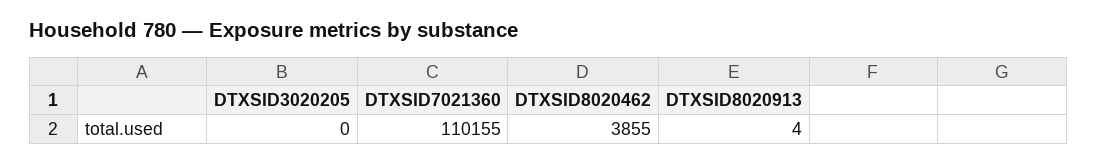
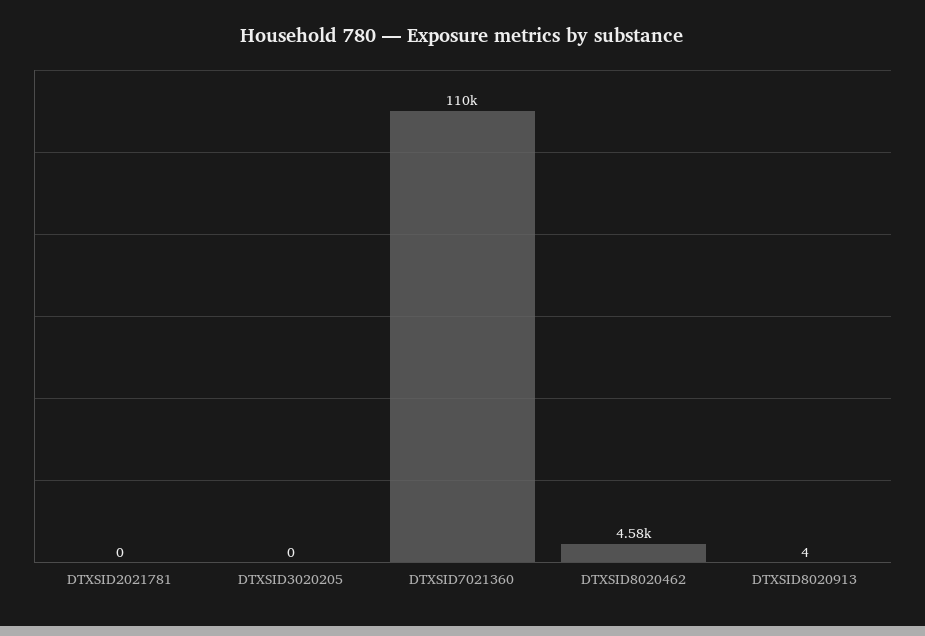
  {
    "DTXSID3020205": 0,
    "DTXSID7021360": 110155,
-   "DTXSID8020462": 3855,
+   "DTXSID8020462": 4580,
-   "DTXSID8020913": 4
+   "DTXSID8020913": 4,
+   "DTXSID2021781": 0
  }

